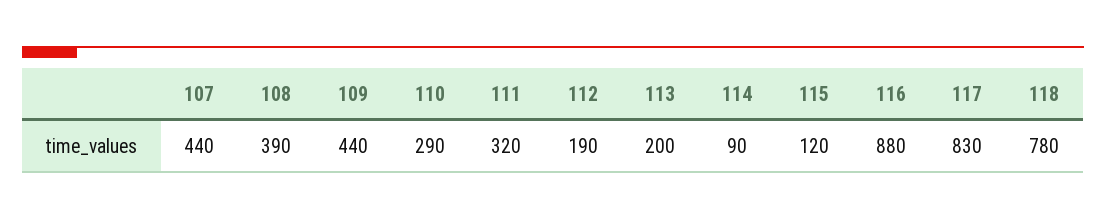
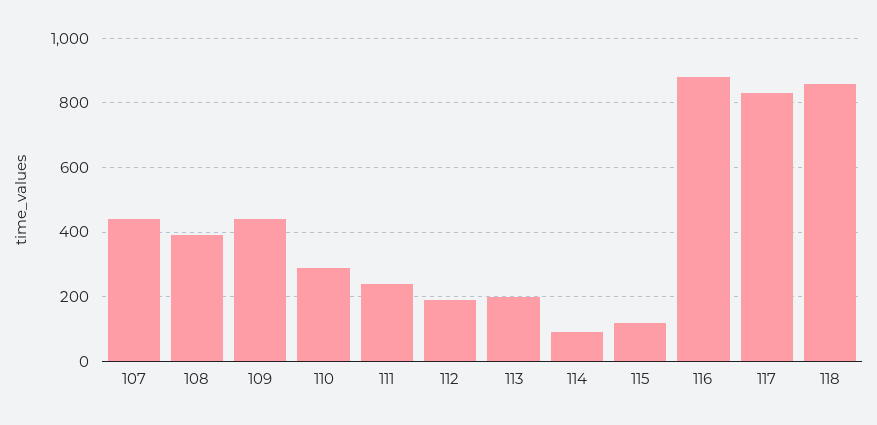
  {
    "107": 440,
    "108": 390,
    "109": 440,
    "110": 290,
-   "111": 320,
+   "111": 240,
    "112": 190,
    "113": 200,
    "114": 90,
    "115": 120,
    "116": 880,
    "117": 830,
-   "118": 780
+   "118": 860
  }

